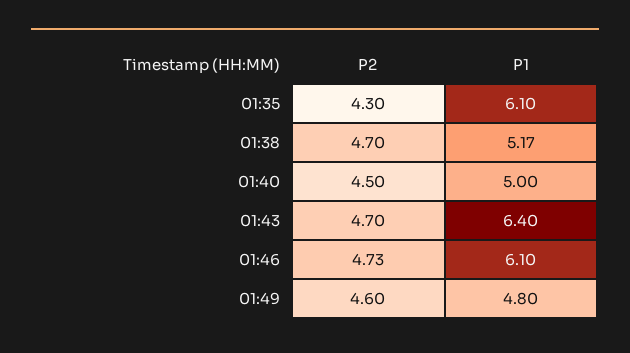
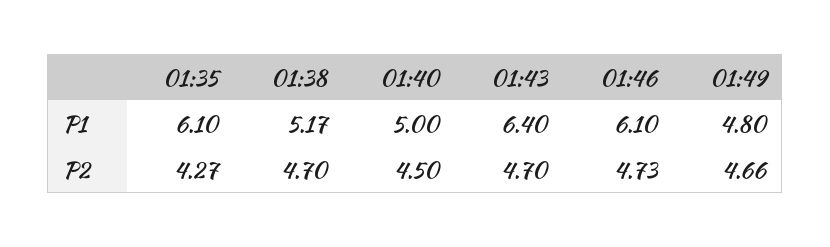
  {
    "P2": {
-     "01:35": 4.3,
+     "01:35": 4.27,
      "01:38": 4.7,
      "01:40": 4.5,
      "01:43": 4.7,
      "01:46": 4.73,
-     "01:49": 4.6
+     "01:49": 4.66
    },
    "P1": {
      "01:35": 6.1,
      "01:38": 5.17,
      "01:40": 5,
      "01:43": 6.4,
      "01:46": 6.1,
      "01:49": 4.8
    }
  }

